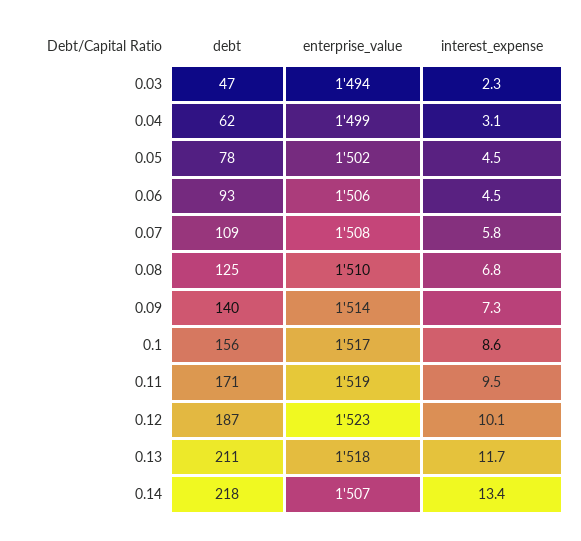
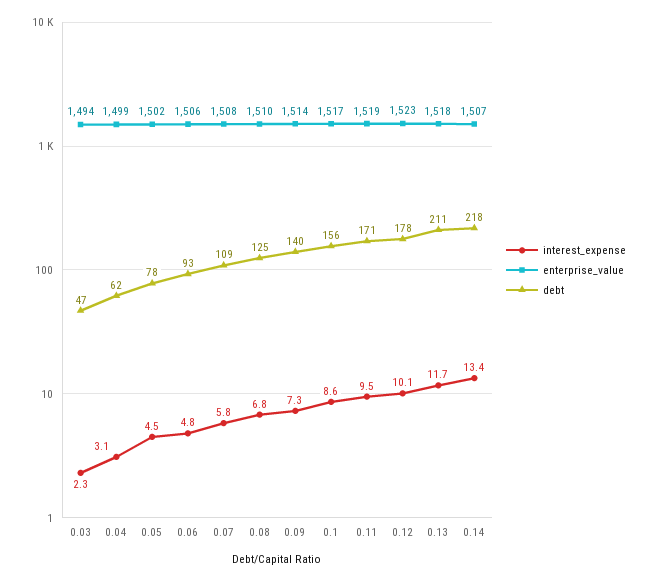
  {
    "debt": {
      "0.03": 47,
      "0.04": 62,
      "0.05": 78,
      "0.06": 93,
      "0.07": 109,
      "0.08": 125,
      "0.09": 140,
      "0.1": 156,
      "0.11": 171,
-     "0.12": 187,
+     "0.12": 178,
      "0.13": 211,
      "0.14": 218
    },
    "enterprise_value": {
      "0.03": 1494,
      "0.04": 1499,
      "0.05": 1502,
      "0.06": 1506,
      "0.07": 1508,
      "0.08": 1510,
      "0.09": 1514,
      "0.1": 1517,
      "0.11": 1519,
      "0.12": 1523,
      "0.13": 1518,
      "0.14": 1507
    },
    "interest_expense": {
      "0.03": 2.3,
      "0.04": 3.1,
      "0.05": 4.5,
-     "0.06": 4.5,
+     "0.06": 4.8,
      "0.07": 5.8,
      "0.08": 6.8,
      "0.09": 7.3,
      "0.1": 8.6,
      "0.11": 9.5,
      "0.12": 10.1,
      "0.13": 11.7,
      "0.14": 13.4
    }
  }

